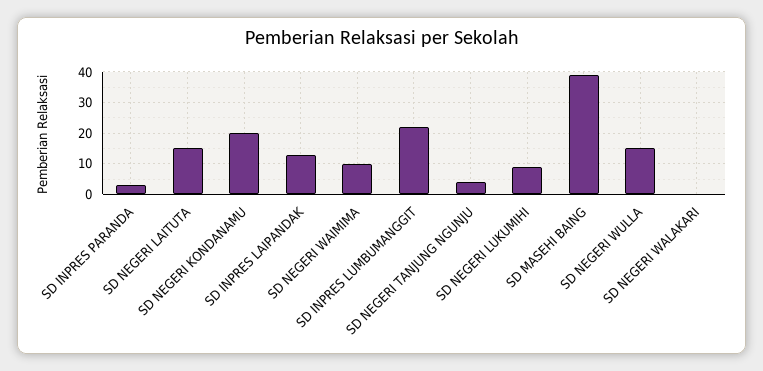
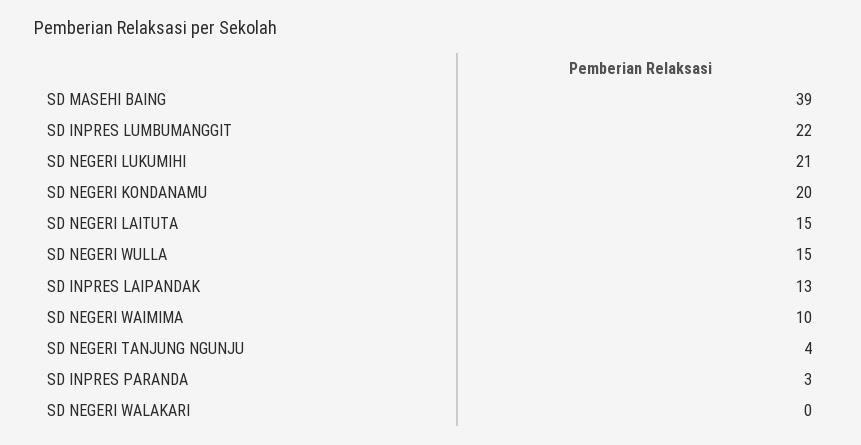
  {
    "SD INPRES PARANDA": 3,
    "SD NEGERI LAITUTA": 15,
    "SD NEGERI KONDANAMU": 20,
    "SD INPRES LAIPANDAK": 13,
    "SD NEGERI WAIMIMA": 10,
    "SD INPRES LUMBUMANGGIT": 22,
    "SD NEGERI TANJUNG NGUNJU": 4,
-   "SD NEGERI LUKUMIHI": 10,
+   "SD NEGERI LUKUMIHI": 21,
    "SD MASEHI BAING": 39,
    "SD NEGERI WULLA": 15,
    "SD NEGERI WALAKARI": 0
  }

